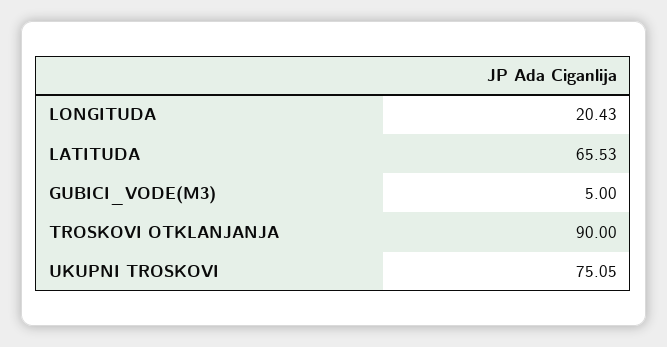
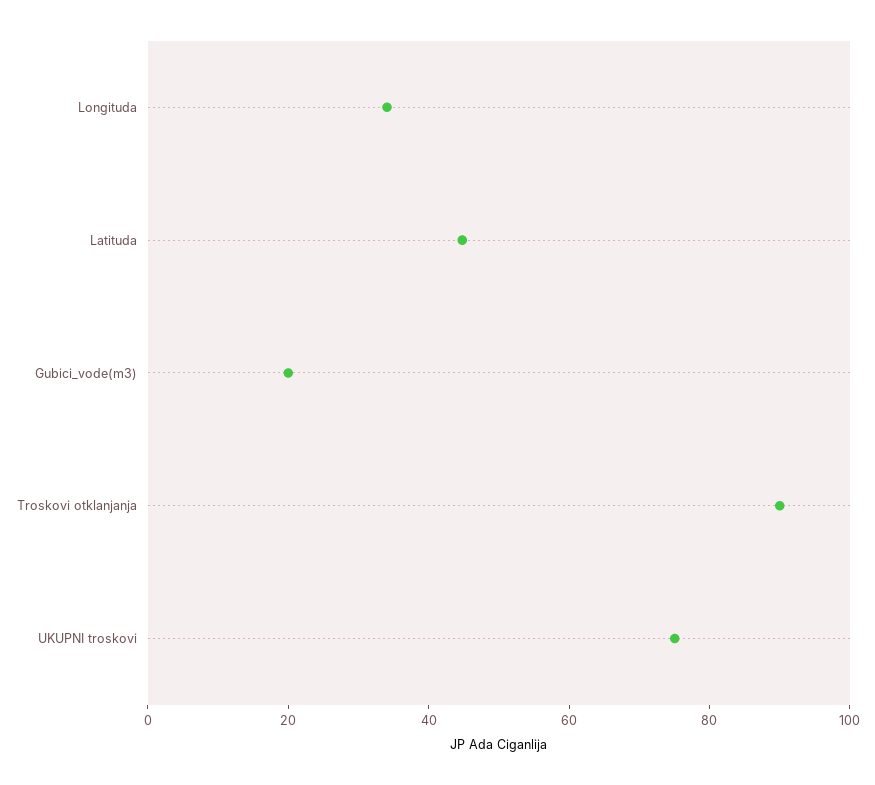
  {
-   "LONGITUDA": 20.43,
+   "LONGITUDA": 35,
-   "LATITUDA": 65.53,
+   "LATITUDA": 45,
-   "GUBICI_VODE(M3)": 5,
+   "GUBICI_VODE(M3)": 20,
    "TROSKOVI OTKLANJANJA": 90,
    "UKUPNI TROSKOVI": 75.05
  }

